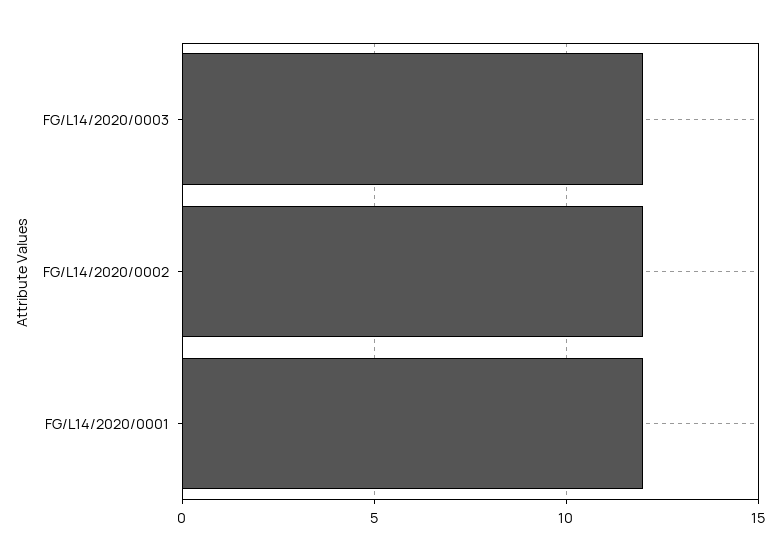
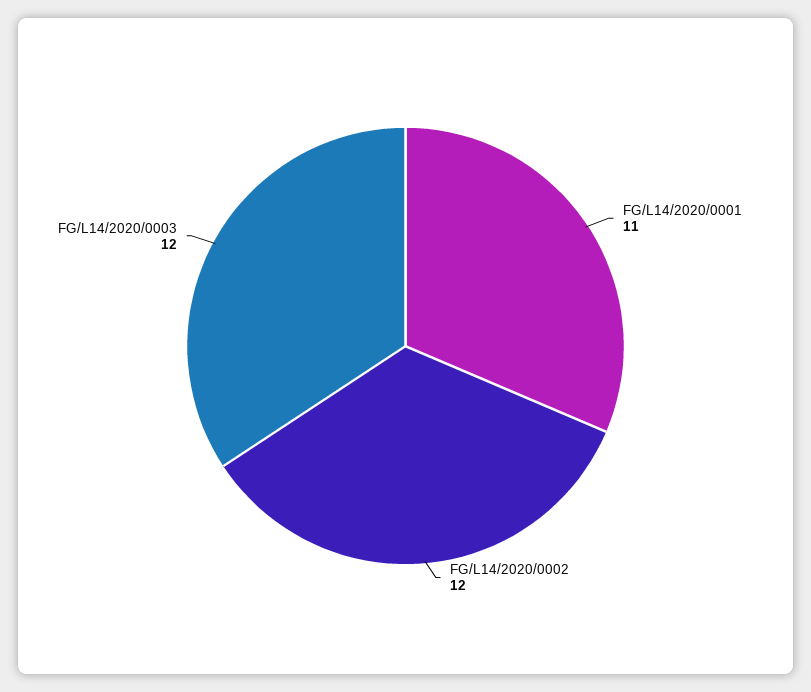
  {
    "FG/L14/2020/0003": 12,
    "FG/L14/2020/0002": 12,
-   "FG/L14/2020/0001": 12
+   "FG/L14/2020/0001": 11
  }

